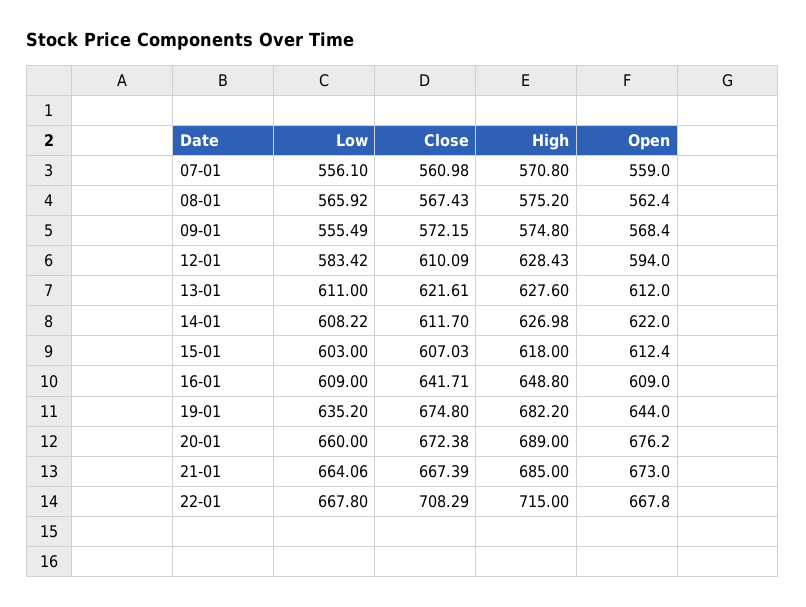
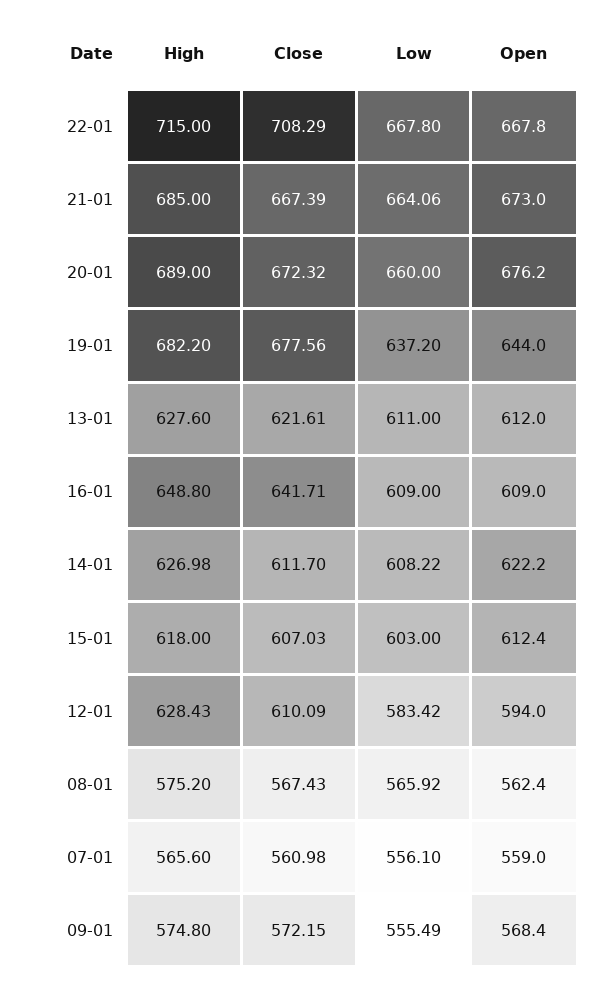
  {
    "Low": {
      "07-01": 556.1,
      "08-01": 565.92,
      "09-01": 555.49,
      "12-01": 583.42,
      "13-01": 611,
      "14-01": 608.22,
      "15-01": 603,
      "16-01": 609,
-     "19-01": 635.2,
+     "19-01": 637.2,
      "20-01": 660,
      "21-01": 664.06,
      "22-01": 667.8
    },
    "Close": {
      "07-01": 560.98,
      "08-01": 567.43,
      "09-01": 572.15,
      "12-01": 610.09,
      "13-01": 621.61,
      "14-01": 611.7,
      "15-01": 607.03,
      "16-01": 641.71,
-     "19-01": 674.8,
+     "19-01": 677.56,
-     "20-01": 672.38,
+     "20-01": 672.32,
      "21-01": 667.39,
      "22-01": 708.29
    },
    "High": {
-     "07-01": 570.8,
+     "07-01": 565.6,
      "08-01": 575.2,
      "09-01": 574.8,
      "12-01": 628.43,
      "13-01": 627.6,
      "14-01": 626.98,
      "15-01": 618,
      "16-01": 648.8,
      "19-01": 682.2,
      "20-01": 689,
      "21-01": 685,
      "22-01": 715
    },
    "Open": {
      "07-01": 559,
      "08-01": 562.4,
      "09-01": 568.4,
      "12-01": 594,
      "13-01": 612,
-     "14-01": 622,
+     "14-01": 622.2,
      "15-01": 612.4,
      "16-01": 609,
      "19-01": 644,
      "20-01": 676.2,
      "21-01": 673,
      "22-01": 667.8
    }
  }

